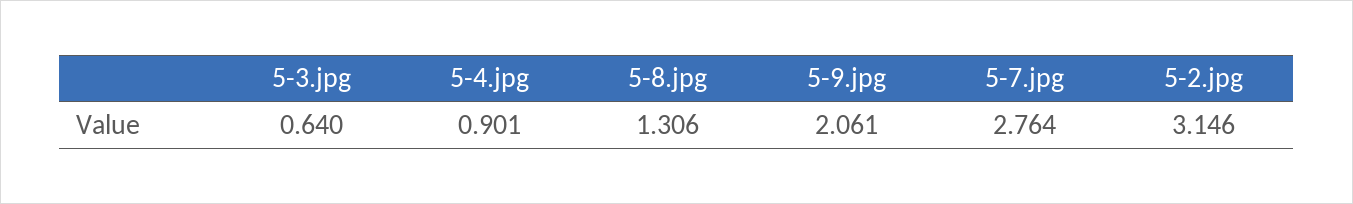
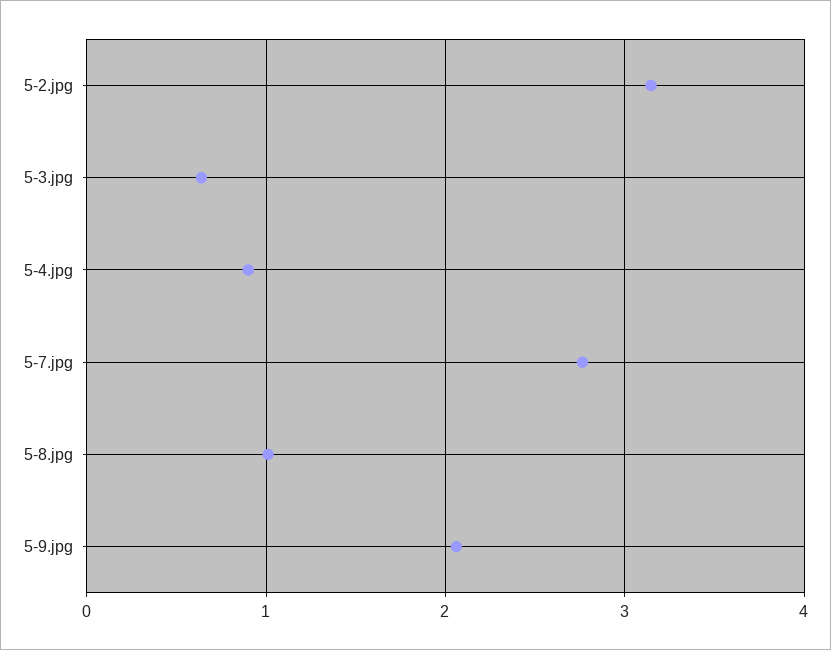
  {
    "5-3.jpg": 0.64,
    "5-4.jpg": 0.901,
-   "5-8.jpg": 1.306,
+   "5-8.jpg": 1,
    "5-9.jpg": 2.061,
    "5-7.jpg": 2.764,
    "5-2.jpg": 3.146
  }

